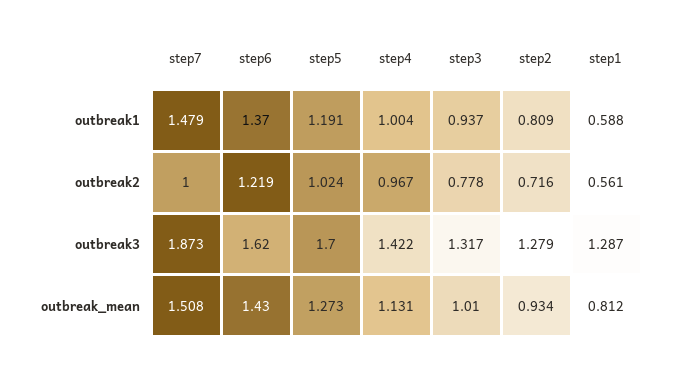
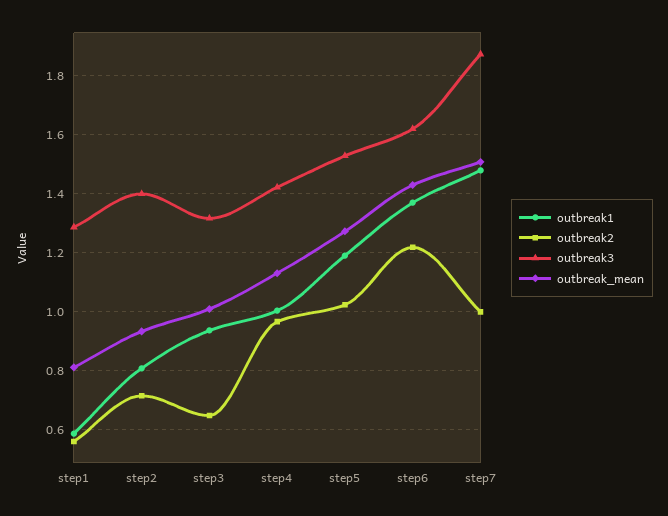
  {
    "outbreak1": {
      "step7": 1.479,
      "step6": 1.37,
      "step5": 1.191,
      "step4": 1.004,
      "step3": 0.937,
      "step2": 0.809,
      "step1": 0.588
    },
    "outbreak2": {
      "step7": 1,
      "step6": 1.219,
      "step5": 1.024,
      "step4": 0.967,
-     "step3": 0.778,
+     "step3": 0.65,
      "step2": 0.716,
      "step1": 0.561
    },
    "outbreak3": {
      "step7": 1.873,
      "step6": 1.62,
-     "step5": 1.7,
+     "step5": 1.525,
      "step4": 1.422,
      "step3": 1.317,
-     "step2": 1.279,
+     "step2": 1.4,
      "step1": 1.287
    },
    "outbreak_mean": {
      "step7": 1.508,
      "step6": 1.43,
      "step5": 1.273,
      "step4": 1.131,
      "step3": 1.01,
      "step2": 0.934,
      "step1": 0.812
    }
  }

